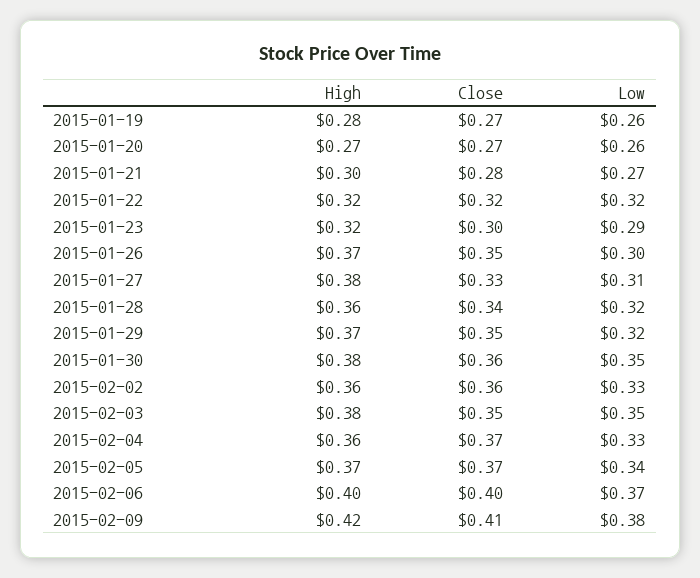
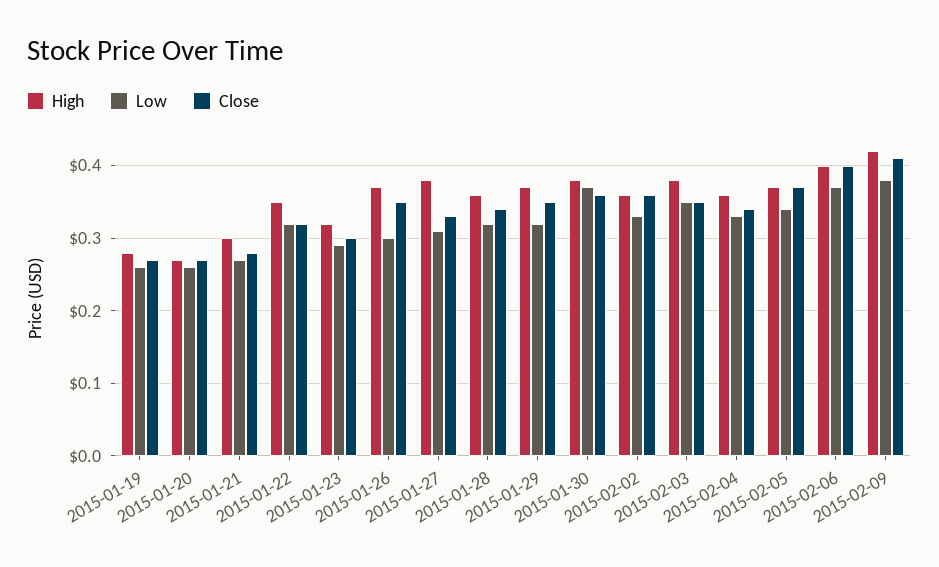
  {
    "High": {
      "2015-01-19": 0.28,
      "2015-01-20": 0.27,
      "2015-01-21": 0.3,
-     "2015-01-22": 0.32,
+     "2015-01-22": 0.35,
      "2015-01-23": 0.32,
      "2015-01-26": 0.37,
      "2015-01-27": 0.38,
      "2015-01-28": 0.36,
      "2015-01-29": 0.37,
      "2015-01-30": 0.38,
      "2015-02-02": 0.36,
      "2015-02-03": 0.38,
      "2015-02-04": 0.36,
      "2015-02-05": 0.37,
      "2015-02-06": 0.4,
      "2015-02-09": 0.42
    },
    "Close": {
      "2015-01-19": 0.27,
      "2015-01-20": 0.27,
      "2015-01-21": 0.28,
      "2015-01-22": 0.32,
      "2015-01-23": 0.3,
      "2015-01-26": 0.35,
      "2015-01-27": 0.33,
      "2015-01-28": 0.34,
      "2015-01-29": 0.35,
      "2015-01-30": 0.36,
      "2015-02-02": 0.36,
      "2015-02-03": 0.35,
-     "2015-02-04": 0.37,
+     "2015-02-04": 0.34,
      "2015-02-05": 0.37,
      "2015-02-06": 0.4,
      "2015-02-09": 0.41
    },
    "Low": {
      "2015-01-19": 0.26,
      "2015-01-20": 0.26,
      "2015-01-21": 0.27,
      "2015-01-22": 0.32,
      "2015-01-23": 0.29,
      "2015-01-26": 0.3,
      "2015-01-27": 0.31,
      "2015-01-28": 0.32,
      "2015-01-29": 0.32,
-     "2015-01-30": 0.35,
+     "2015-01-30": 0.37,
      "2015-02-02": 0.33,
      "2015-02-03": 0.35,
      "2015-02-04": 0.33,
      "2015-02-05": 0.34,
      "2015-02-06": 0.37,
      "2015-02-09": 0.38
    }
  }

